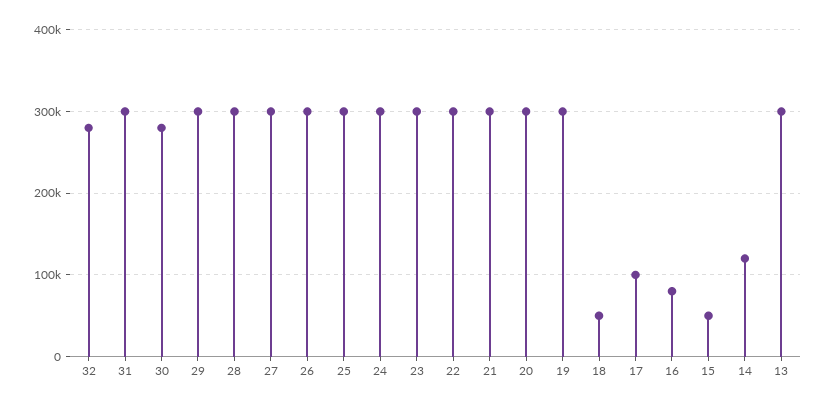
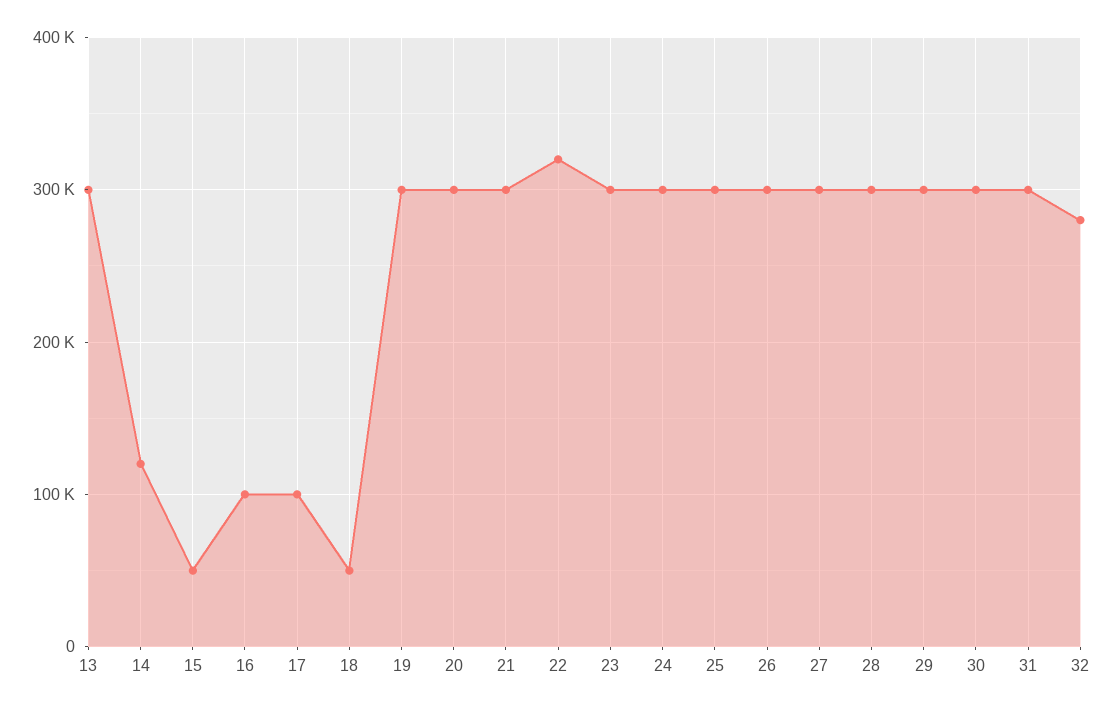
  {
    "32": 280000,
    "31": 300000,
-   "30": 280000,
+   "30": 300000,
    "29": 300000,
    "28": 300000,
    "27": 300000,
    "26": 300000,
    "25": 300000,
    "24": 300000,
    "23": 300000,
-   "22": 300000,
+   "22": 320000,
    "21": 300000,
    "20": 300000,
    "19": 300000,
    "18": 50000,
    "17": 100000,
-   "16": 80000,
+   "16": 100000,
    "15": 50000,
    "14": 120000,
    "13": 300000
  }

